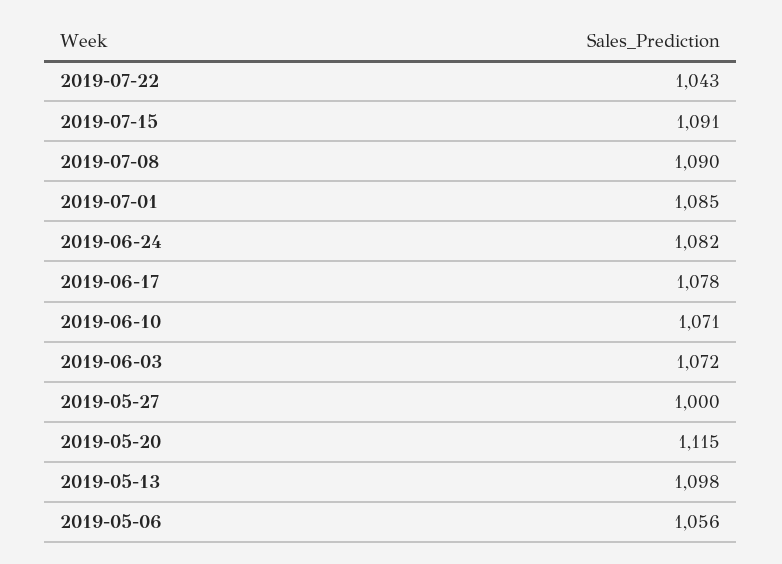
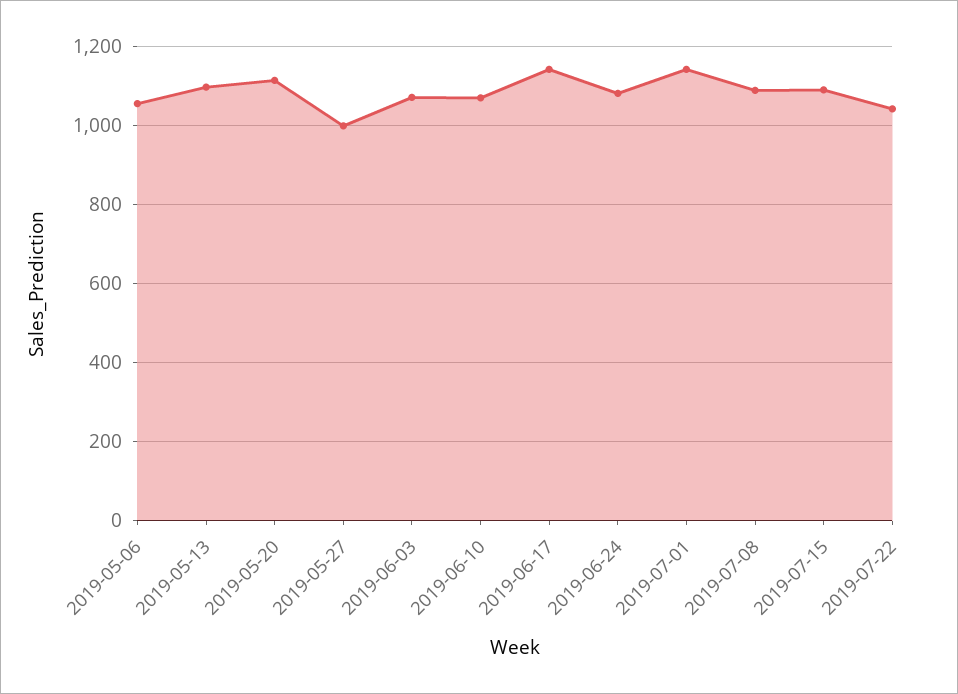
  {
    "2019-07-22": 1043,
    "2019-07-15": 1091,
    "2019-07-08": 1090,
-   "2019-07-01": 1085,
+   "2019-07-01": 1140,
    "2019-06-24": 1082,
-   "2019-06-17": 1078,
+   "2019-06-17": 1140,
    "2019-06-10": 1071,
    "2019-06-03": 1072,
    "2019-05-27": 1000,
    "2019-05-20": 1115,
    "2019-05-13": 1098,
    "2019-05-06": 1056
  }

